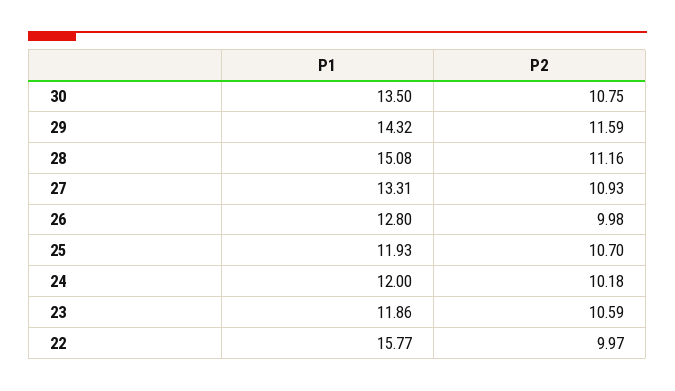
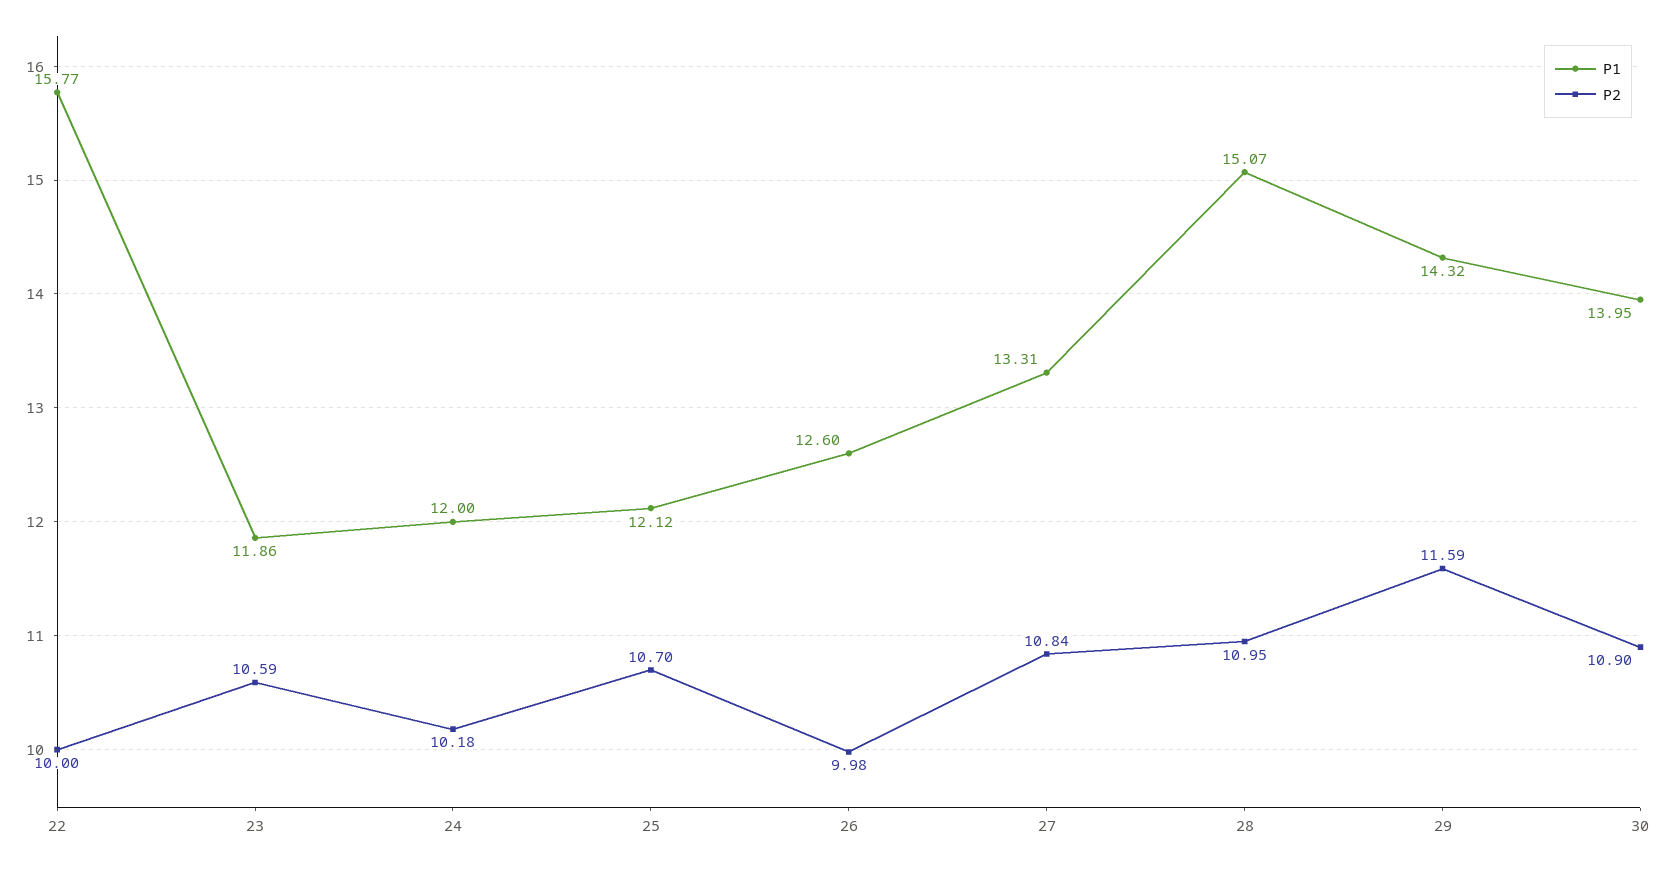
  {
    "P1": {
-     "30": 13.5,
+     "30": 13.95,
      "29": 14.32,
-     "28": 15.08,
+     "28": 15.07,
      "27": 13.31,
-     "26": 12.8,
+     "26": 12.6,
-     "25": 11.93,
+     "25": 12.12,
      "24": 12,
      "23": 11.86,
      "22": 15.77
    },
    "P2": {
-     "30": 10.75,
+     "30": 10.9,
      "29": 11.59,
-     "28": 11.16,
+     "28": 10.95,
-     "27": 10.93,
+     "27": 10.84,
      "26": 9.98,
      "25": 10.7,
      "24": 10.18,
      "23": 10.59,
-     "22": 9.97
+     "22": 10
    }
  }

